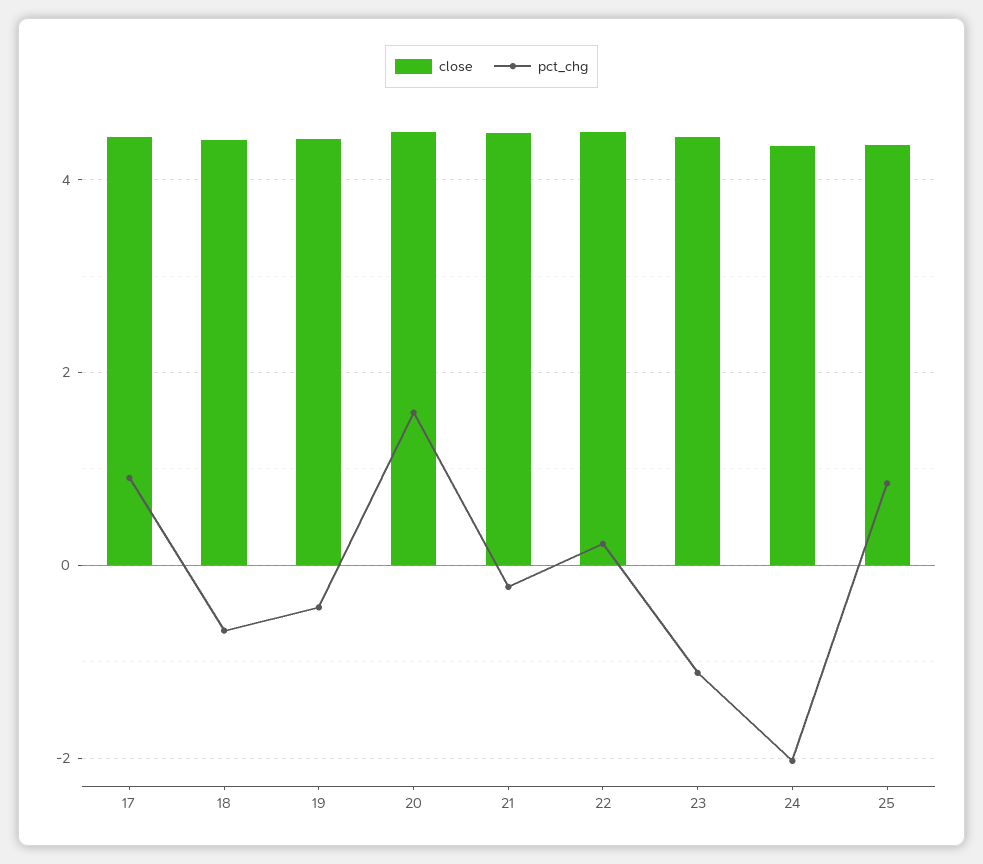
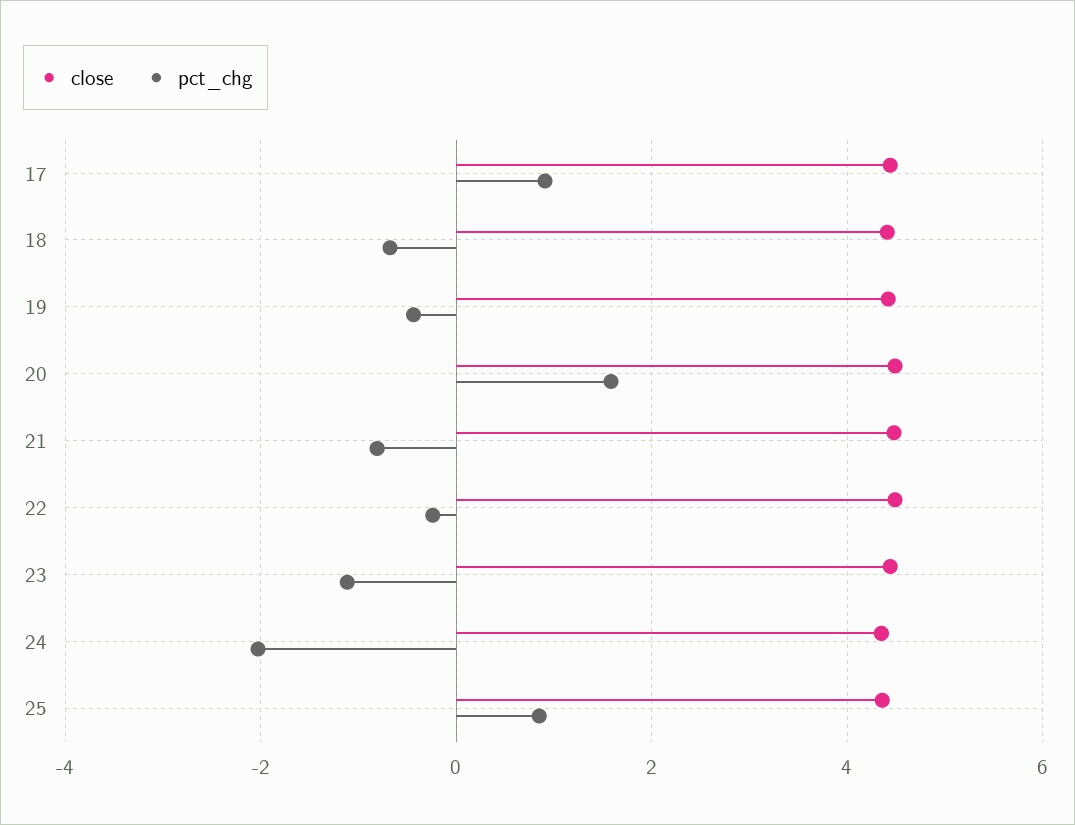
  {
    "close": {
      "17": 4.4,
      "18": 4.4,
      "19": 4.4,
      "20": 4.4,
      "21": 4.4,
      "22": 4.4,
      "23": 4.4,
      "24": 4.4,
      "25": 4.4
    },
    "pct_chg": {
      "17": 1,
      "18": -0.6,
      "19": -0.4,
      "20": 1.6,
-     "21": -0.2,
+     "21": -0.8,
-     "22": 0.2,
+     "22": -0.2,
      "23": -1.2,
      "24": -2,
      "25": 0.8
    }
  }

